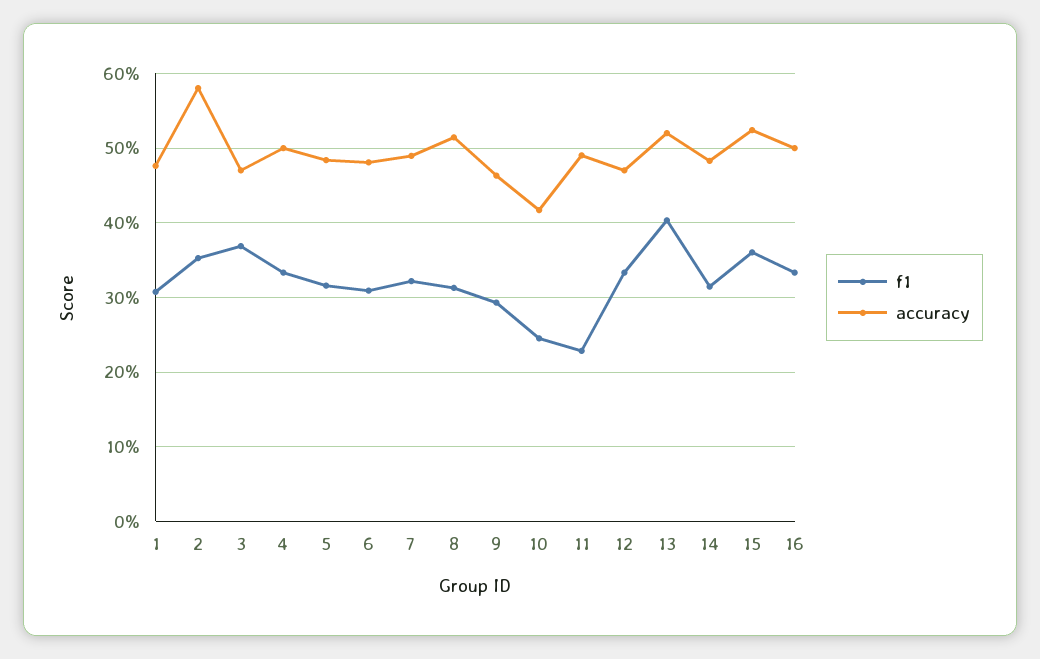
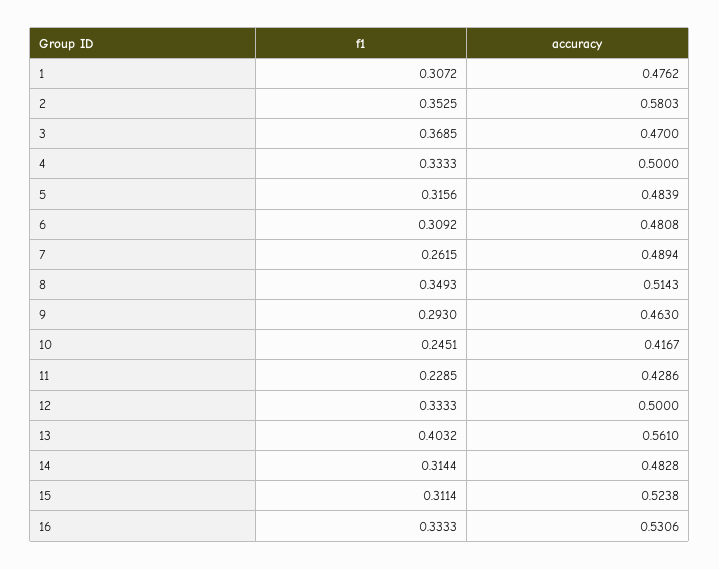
  {
    "f1": {
      "1": 0.3072,
      "2": 0.3525,
      "3": 0.3685,
      "4": 0.3333,
      "5": 0.3156,
      "6": 0.3092,
-     "7": 0.32,
+     "7": 0.2615,
-     "8": 0.31,
+     "8": 0.3493,
      "9": 0.293,
      "10": 0.2451,
      "11": 0.2285,
      "12": 0.3333,
      "13": 0.4032,
      "14": 0.3144,
-     "15": 0.36,
+     "15": 0.3114,
      "16": 0.3333
    },
    "accuracy": {
      "1": 0.4762,
      "2": 0.5803,
      "3": 0.47,
      "4": 0.5,
      "5": 0.4839,
      "6": 0.4808,
      "7": 0.4894,
      "8": 0.5143,
      "9": 0.463,
      "10": 0.4167,
-     "11": 0.49,
+     "11": 0.4286,
-     "12": 0.47,
+     "12": 0.5,
-     "13": 0.52,
+     "13": 0.561,
      "14": 0.4828,
      "15": 0.5238,
-     "16": 0.5
+     "16": 0.5306
    }
  }

